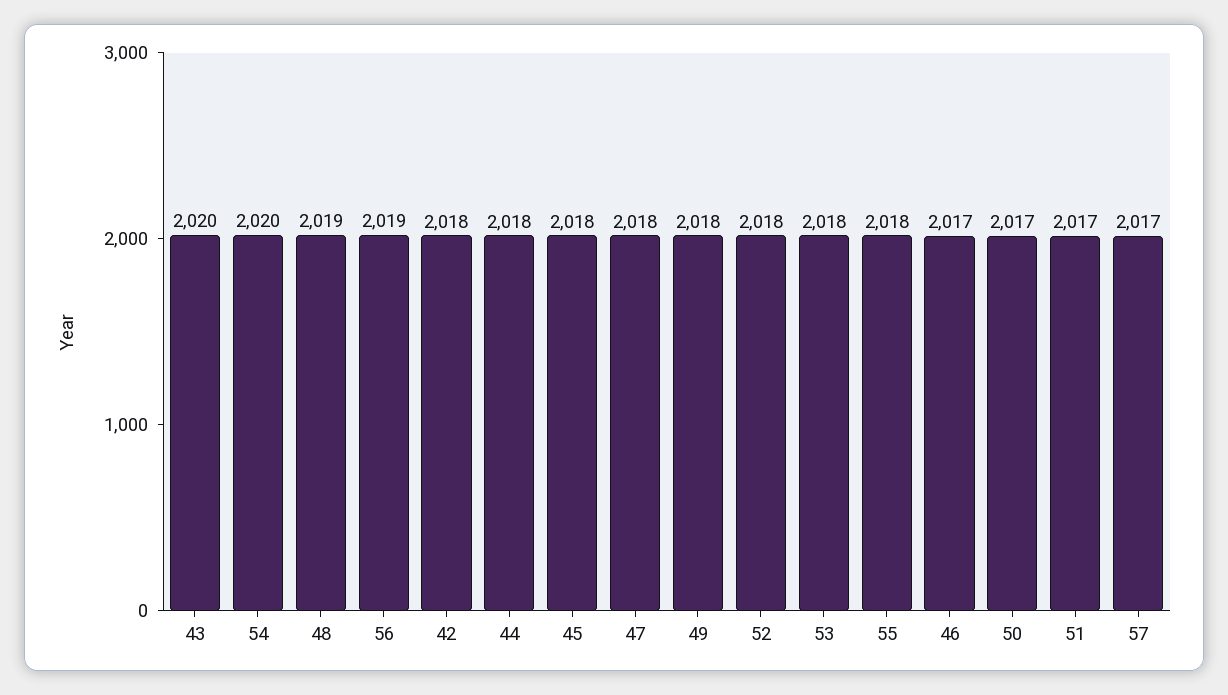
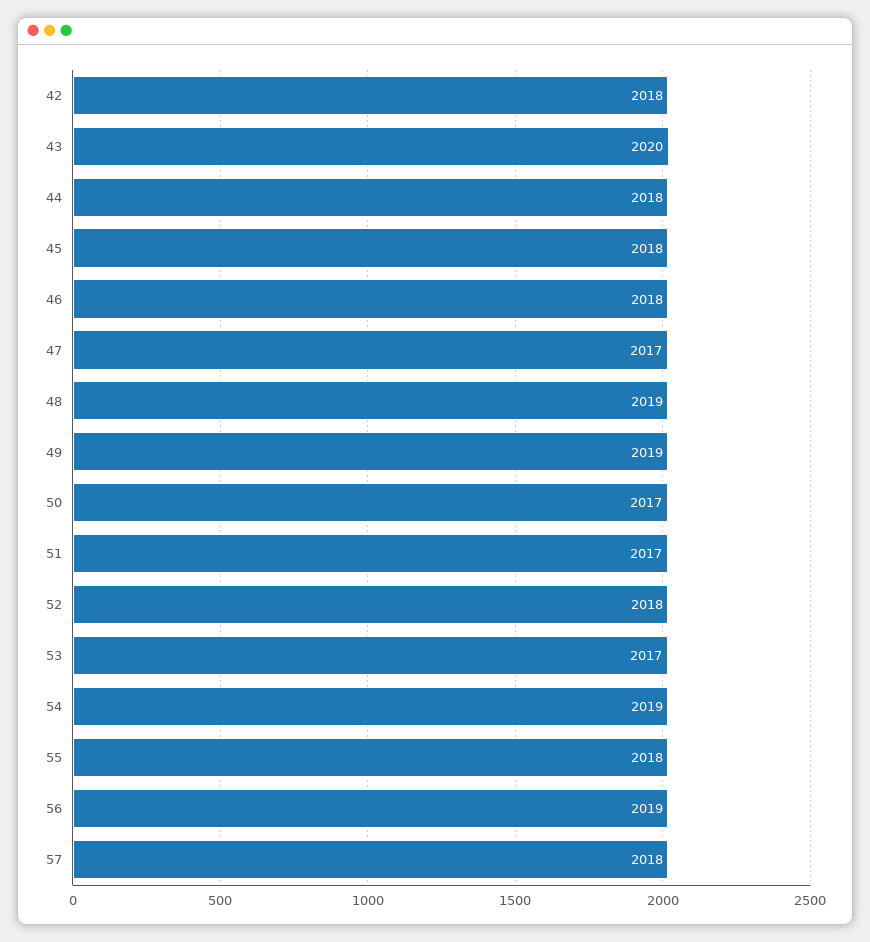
  {
    "43": 2020,
-   "54": 2020,
+   "54": 2019,
    "48": 2019,
    "56": 2019,
    "42": 2018,
    "44": 2018,
    "45": 2018,
-   "47": 2018,
+   "47": 2017,
-   "49": 2018,
+   "49": 2019,
    "52": 2018,
-   "53": 2018,
+   "53": 2017,
    "55": 2018,
-   "46": 2017,
+   "46": 2018,
    "50": 2017,
    "51": 2017,
-   "57": 2017
+   "57": 2018
  }

